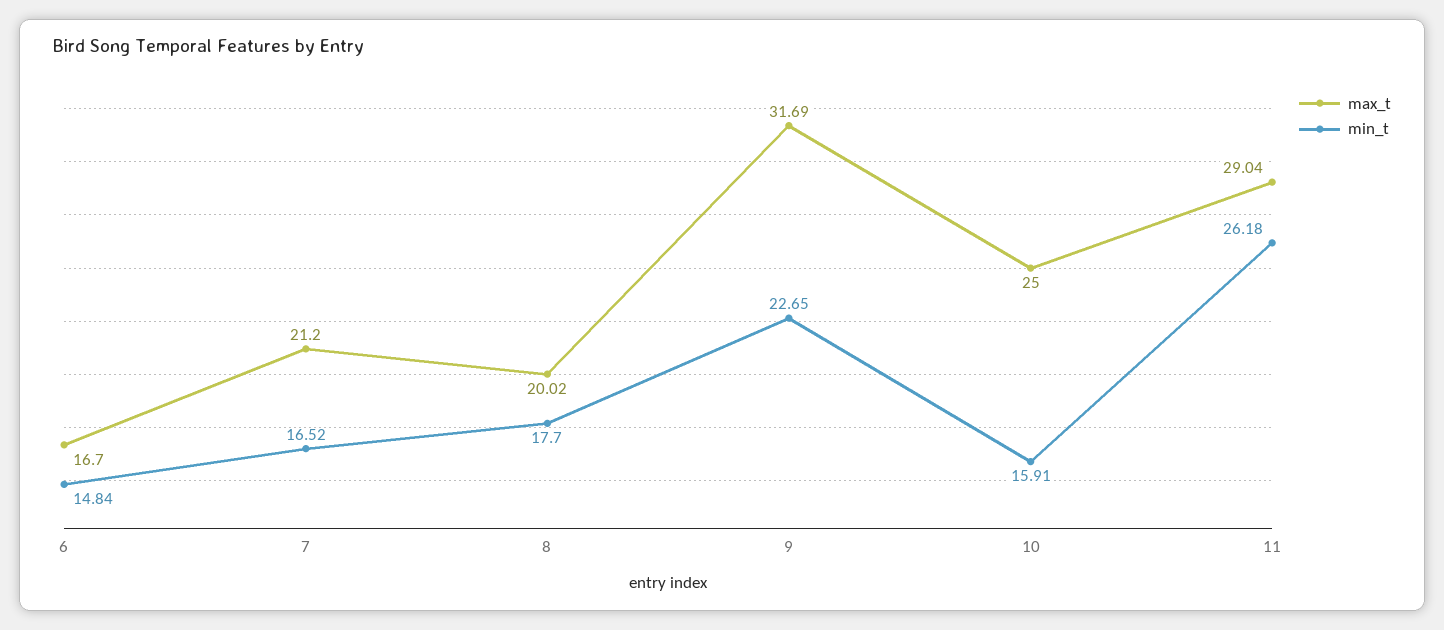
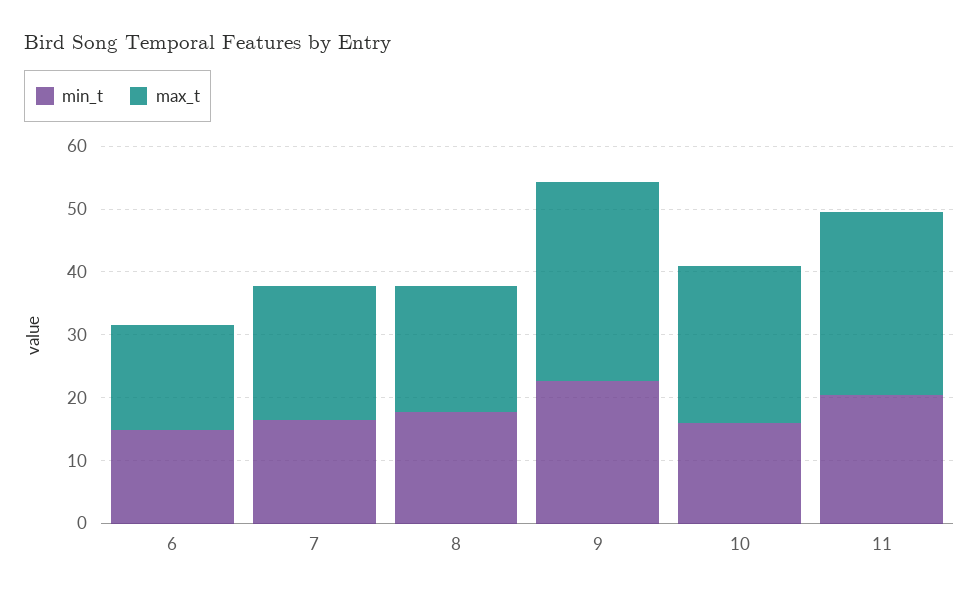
  {
    "max_t": {
      "6": 16.7,
      "7": 21.2,
      "8": 20.02,
      "9": 31.69,
      "10": 25,
      "11": 29.04
    },
    "min_t": {
      "6": 14.84,
      "7": 16.52,
      "8": 17.7,
      "9": 22.65,
      "10": 15.91,
-     "11": 26.18
+     "11": 20
    }
  }

